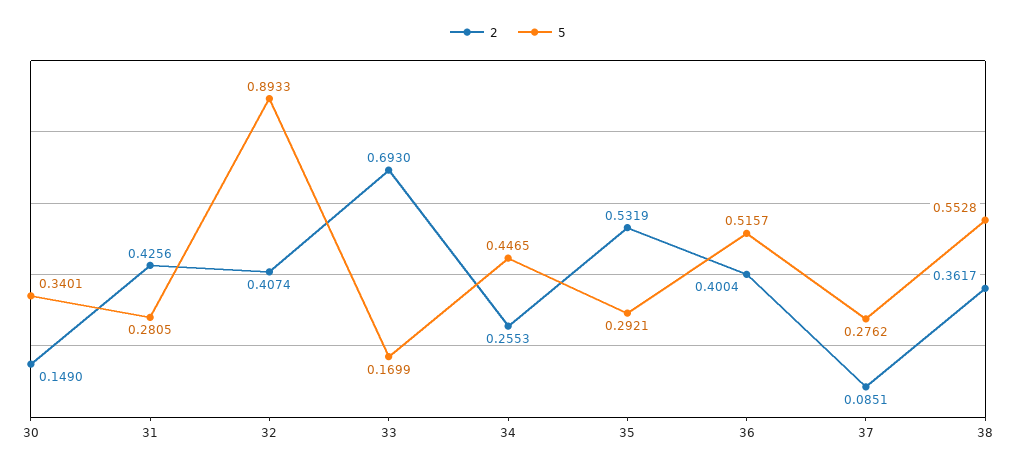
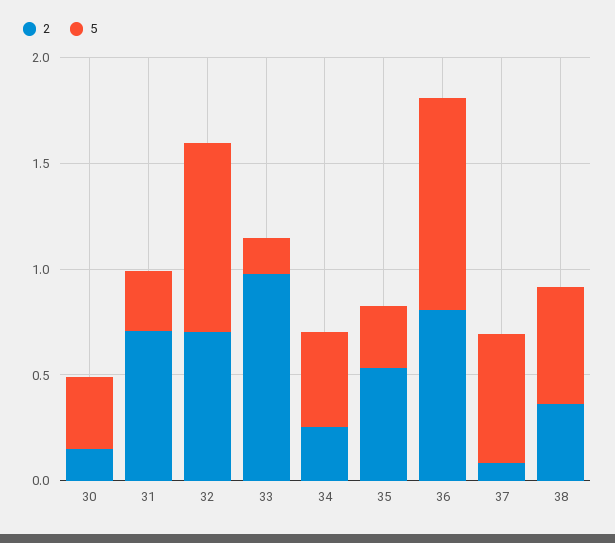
  {
    "2": {
      "30": 0.149,
-     "31": 0.4256,
+     "31": 0.7,
-     "32": 0.4074,
+     "32": 0.7,
-     "33": 0.693,
+     "33": 1,
      "34": 0.2553,
      "35": 0.5319,
-     "36": 0.4004,
+     "36": 0.8,
      "37": 0.0851,
      "38": 0.3617
    },
    "5": {
      "30": 0.3401,
      "31": 0.2805,
      "32": 0.8933,
      "33": 0.1699,
      "34": 0.4465,
      "35": 0.2921,
-     "36": 0.5157,
+     "36": 1,
-     "37": 0.2762,
+     "37": 0.6,
      "38": 0.5528
    }
  }

